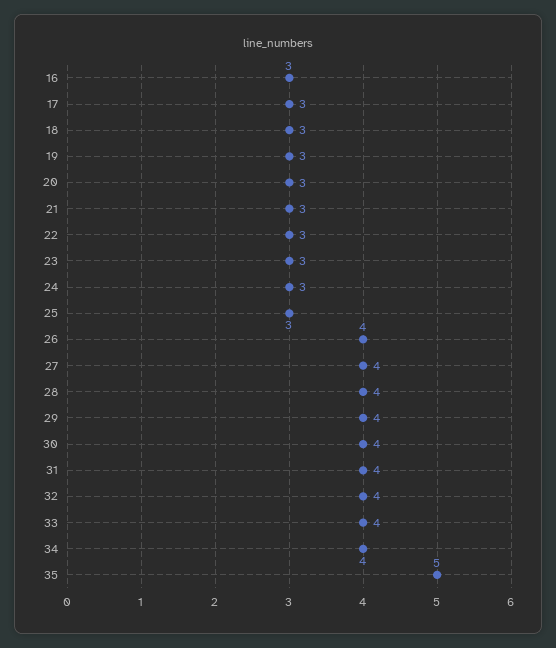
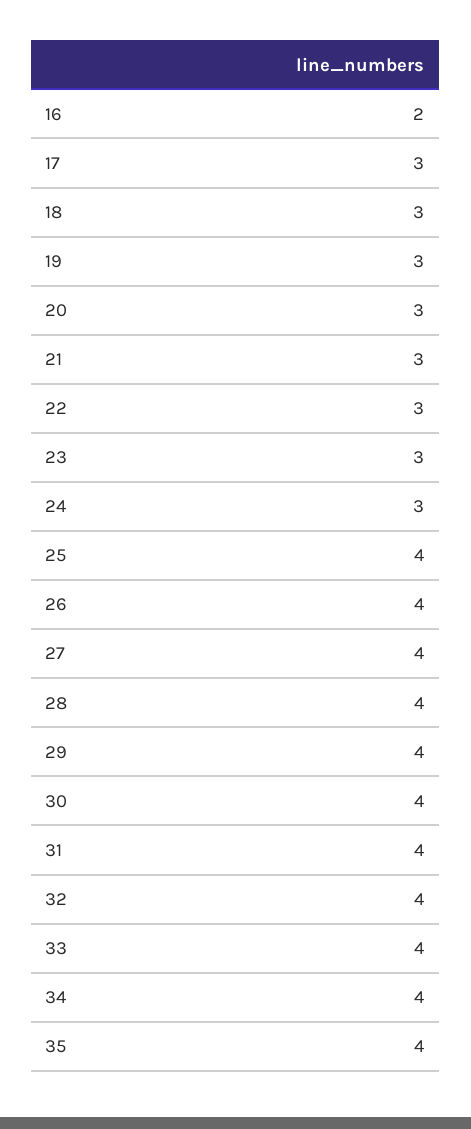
  {
-   "16": 3,
+   "16": 2,
    "17": 3,
    "18": 3,
    "19": 3,
    "20": 3,
    "21": 3,
    "22": 3,
    "23": 3,
    "24": 3,
-   "25": 3,
+   "25": 4,
    "26": 4,
    "27": 4,
    "28": 4,
    "29": 4,
    "30": 4,
    "31": 4,
    "32": 4,
    "33": 4,
    "34": 4,
-   "35": 5
+   "35": 4
  }

